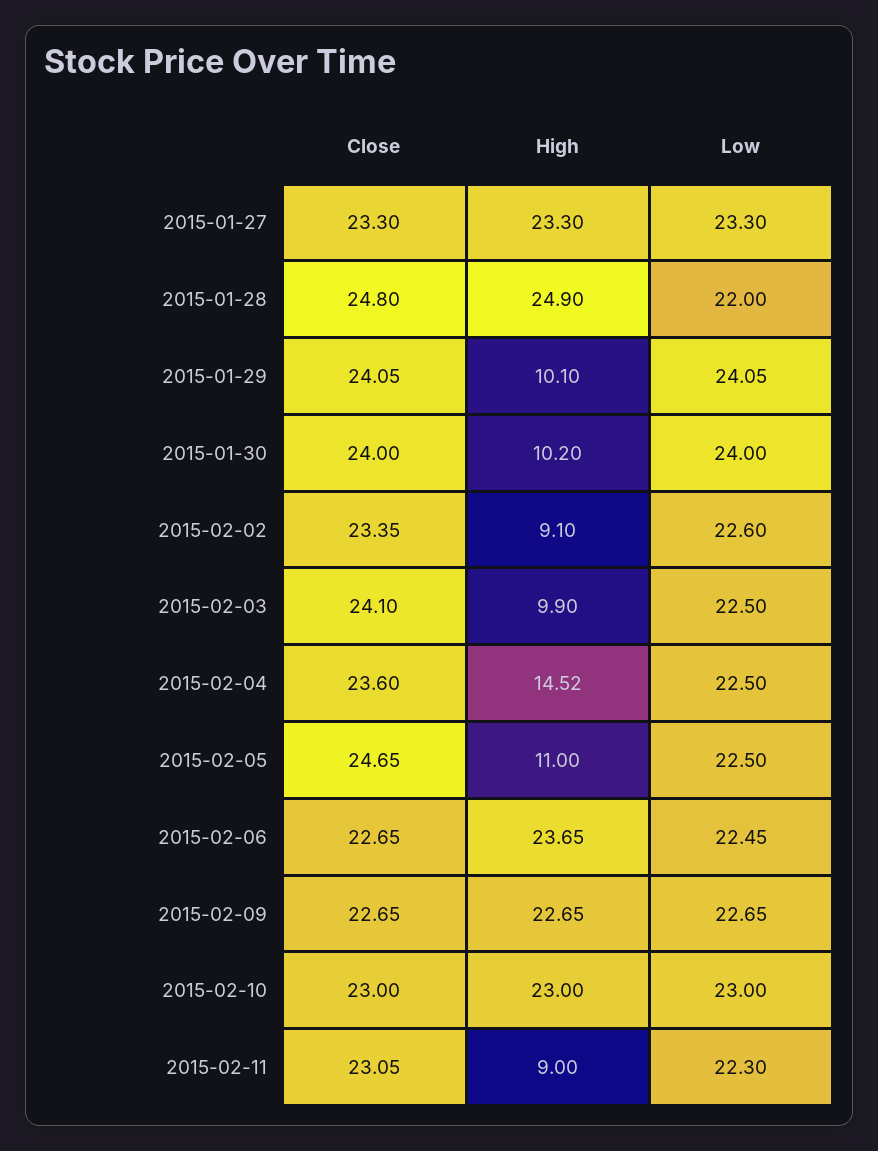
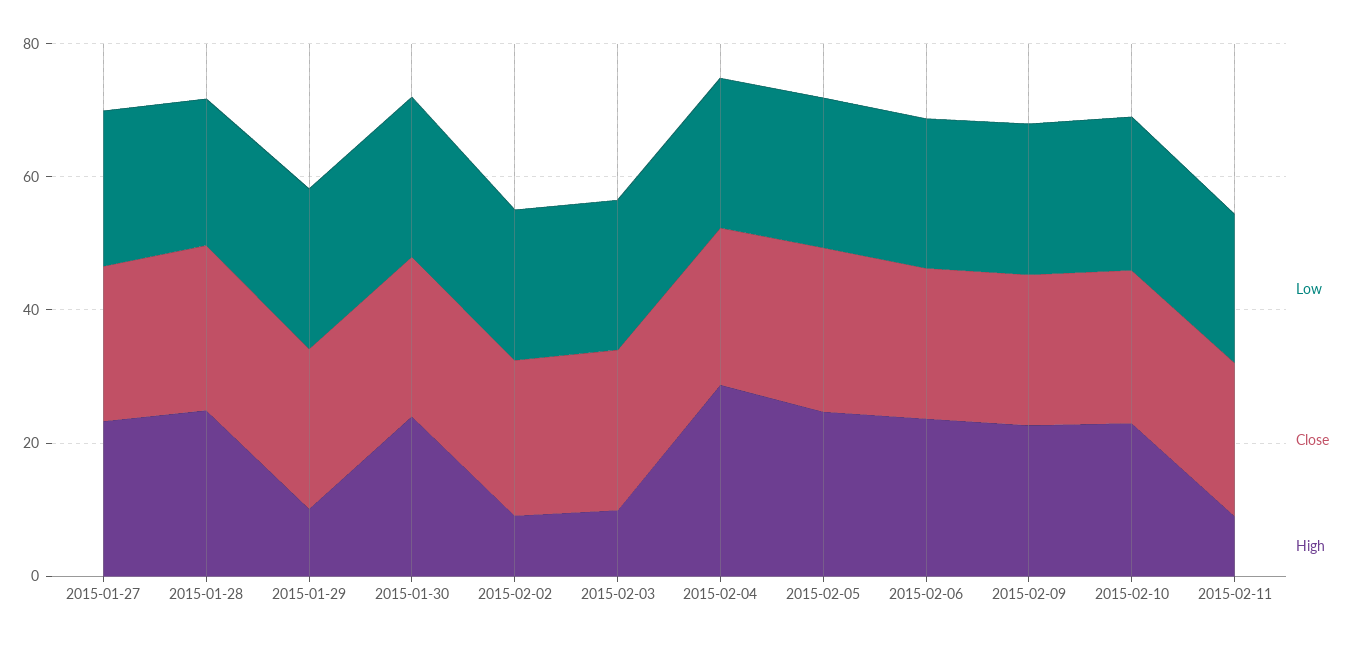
  {
    "Close": {
      "2015-01-27": 23.3,
      "2015-01-28": 24.8,
      "2015-01-29": 24.05,
      "2015-01-30": 24,
      "2015-02-02": 23.35,
      "2015-02-03": 24.1,
      "2015-02-04": 23.6,
      "2015-02-05": 24.65,
      "2015-02-06": 22.65,
      "2015-02-09": 22.65,
      "2015-02-10": 23,
      "2015-02-11": 23.05
    },
    "High": {
      "2015-01-27": 23.3,
      "2015-01-28": 24.9,
      "2015-01-29": 10.1,
-     "2015-01-30": 10.2,
+     "2015-01-30": 25,
      "2015-02-02": 9.1,
      "2015-02-03": 9.9,
-     "2015-02-04": 14.52,
+     "2015-02-04": 30,
-     "2015-02-05": 11,
+     "2015-02-05": 25,
      "2015-02-06": 23.65,
      "2015-02-09": 22.65,
      "2015-02-10": 23,
      "2015-02-11": 9
    },
    "Low": {
      "2015-01-27": 23.3,
      "2015-01-28": 22,
      "2015-01-29": 24.05,
      "2015-01-30": 24,
      "2015-02-02": 22.6,
      "2015-02-03": 22.5,
      "2015-02-04": 22.5,
      "2015-02-05": 22.5,
      "2015-02-06": 22.45,
      "2015-02-09": 22.65,
      "2015-02-10": 23,
      "2015-02-11": 22.3
    }
  }

